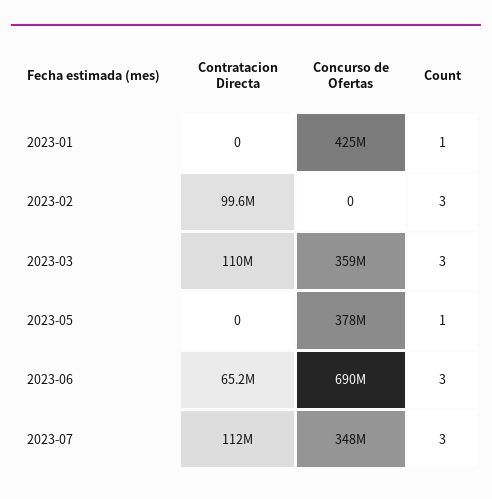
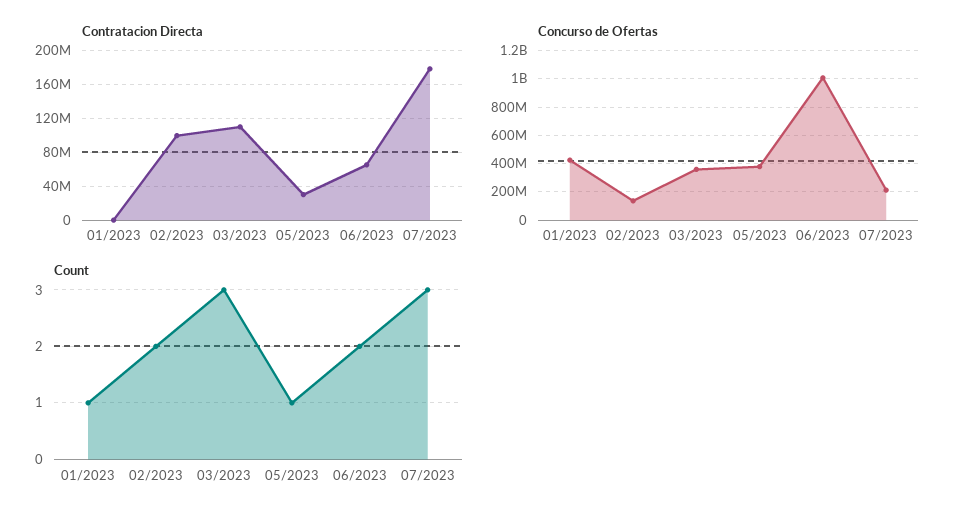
  {
    "Contratacion Directa": {
      "2023-01": 0,
      "2023-02": 99600000,
      "2023-03": 110000000,
-     "2023-05": 0,
+     "2023-05": 30000000,
      "2023-06": 65200000,
-     "2023-07": 112000000
+     "2023-07": 180000000
    },
    "Concurso de Ofertas": {
      "2023-01": 425000000,
-     "2023-02": 0,
+     "2023-02": 150000000,
      "2023-03": 359000000,
      "2023-05": 378000000,
-     "2023-06": 690000000,
+     "2023-06": 1000000000,
-     "2023-07": 348000000
+     "2023-07": 200000000
    },
    "Count": {
      "2023-01": 1,
-     "2023-02": 3,
+     "2023-02": 2,
      "2023-03": 3,
      "2023-05": 1,
-     "2023-06": 3,
+     "2023-06": 2,
      "2023-07": 3
    }
  }

